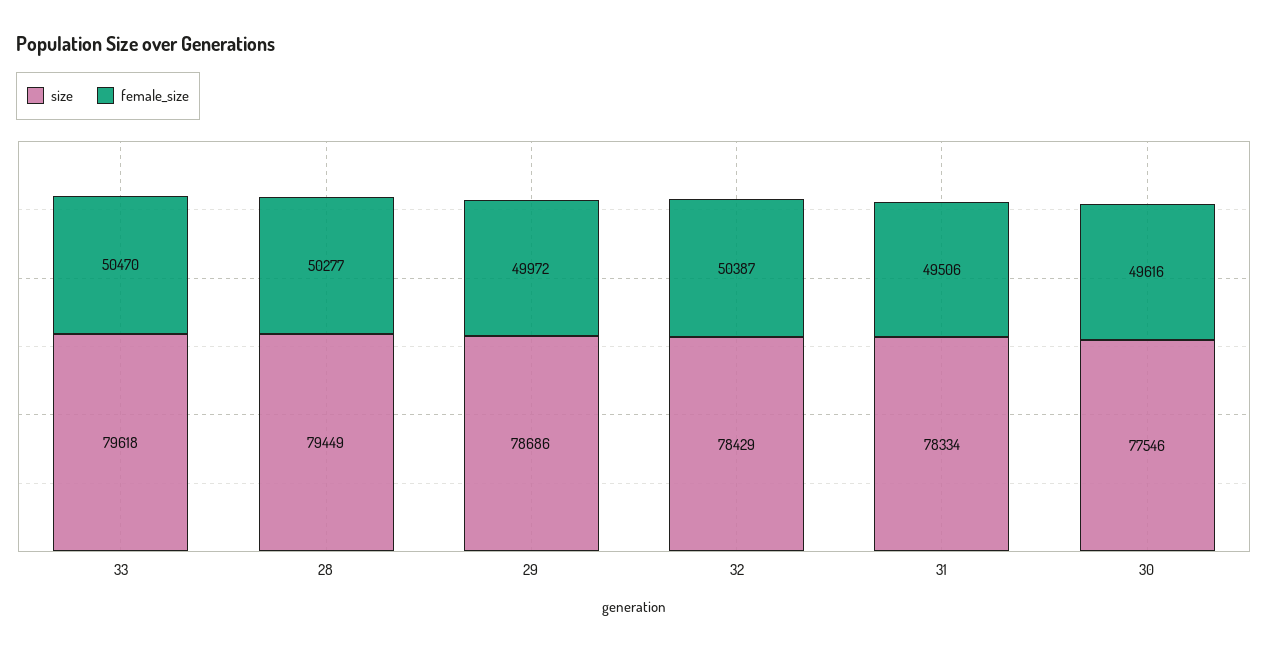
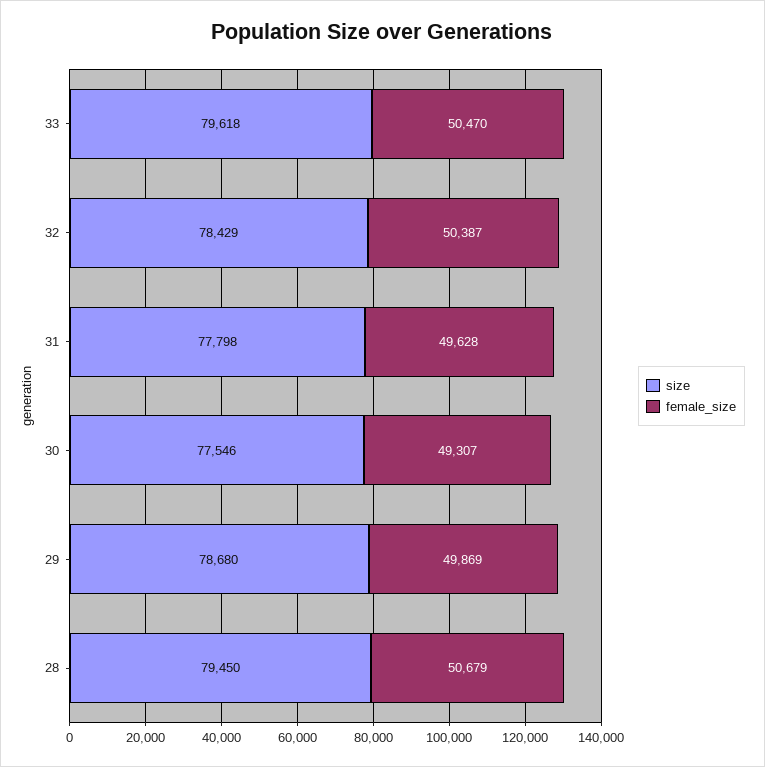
  {
    "size": {
      "33": 79618,
-     "28": 79449,
+     "28": 79450,
-     "29": 78686,
+     "29": 78680,
      "32": 78429,
-     "31": 78334,
+     "31": 77798,
      "30": 77546
    },
    "female_size": {
      "33": 50470,
-     "28": 50277,
+     "28": 50679,
-     "29": 49972,
+     "29": 49869,
      "32": 50387,
-     "31": 49506,
+     "31": 49628,
-     "30": 49616
+     "30": 49307
    }
  }

